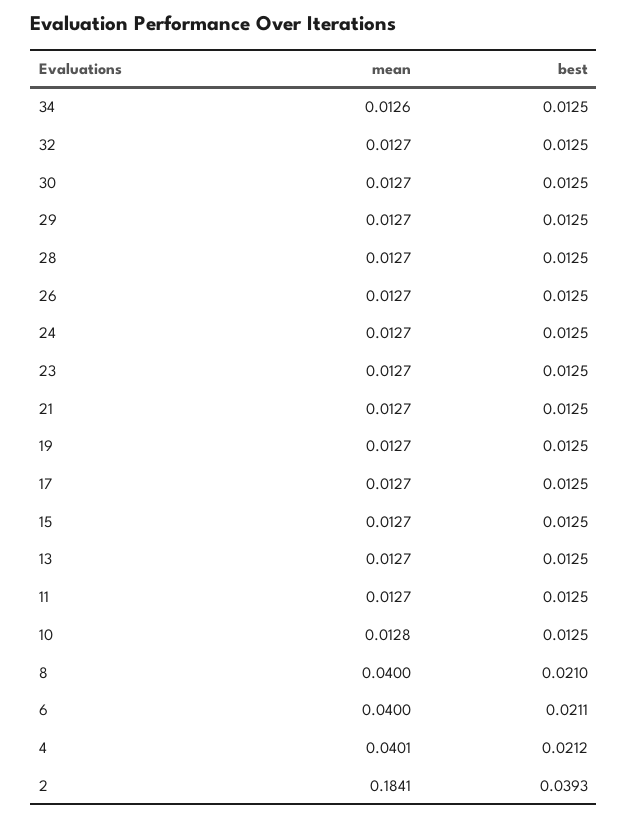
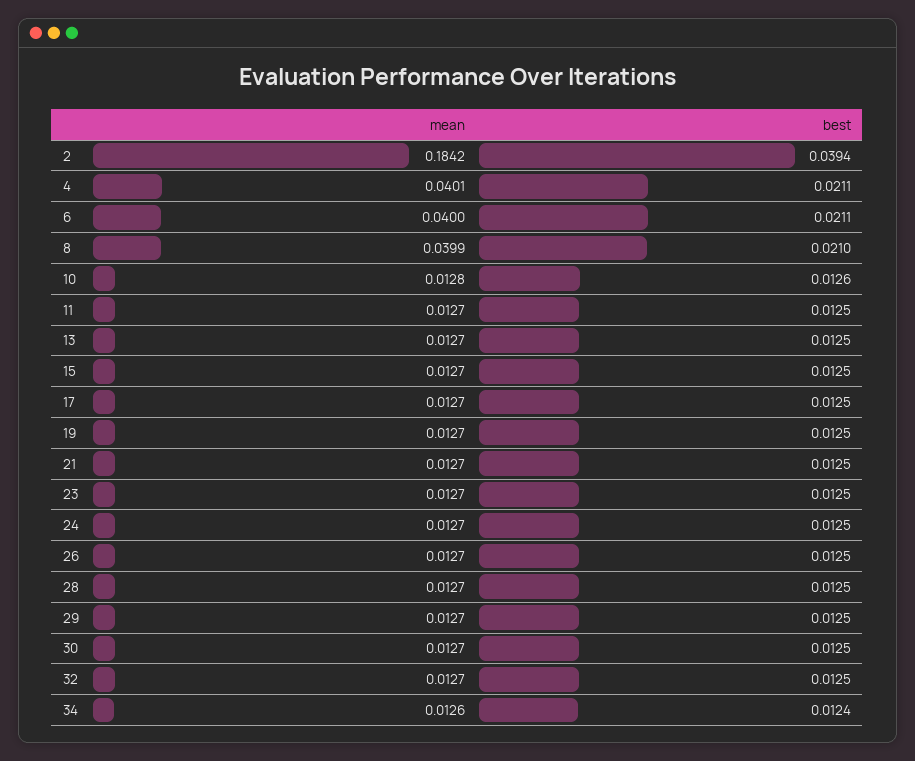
  {
    "mean": {
      "34": 0.0126,
      "32": 0.0127,
      "30": 0.0127,
      "29": 0.0127,
      "28": 0.0127,
      "26": 0.0127,
      "24": 0.0127,
      "23": 0.0127,
      "21": 0.0127,
      "19": 0.0127,
      "17": 0.0127,
      "15": 0.0127,
      "13": 0.0127,
      "11": 0.0127,
      "10": 0.0128,
-     "8": 0.04,
+     "8": 0.0399,
      "6": 0.04,
      "4": 0.0401,
-     "2": 0.1841
+     "2": 0.1842
    },
    "best": {
-     "34": 0.0125,
+     "34": 0.0124,
      "32": 0.0125,
      "30": 0.0125,
      "29": 0.0125,
      "28": 0.0125,
      "26": 0.0125,
      "24": 0.0125,
      "23": 0.0125,
      "21": 0.0125,
      "19": 0.0125,
      "17": 0.0125,
      "15": 0.0125,
      "13": 0.0125,
      "11": 0.0125,
-     "10": 0.0125,
+     "10": 0.0126,
      "8": 0.021,
      "6": 0.0211,
-     "4": 0.0212,
+     "4": 0.0211,
-     "2": 0.0393
+     "2": 0.0394
    }
  }

